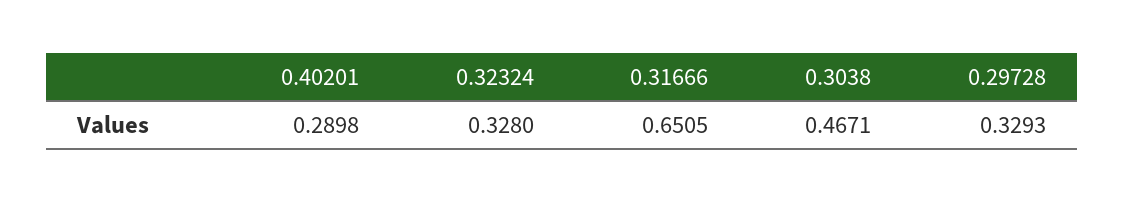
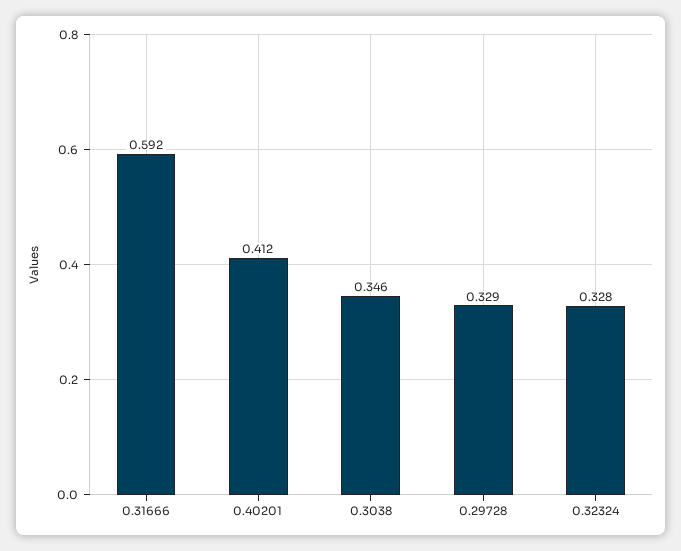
  {
-   "0.40201": 0.2898,
+   "0.40201": 0.412,
    "0.32324": 0.328,
-   "0.31666": 0.6505,
+   "0.31666": 0.592,
-   "0.3038": 0.4671,
+   "0.3038": 0.346,
    "0.29728": 0.3293
  }

